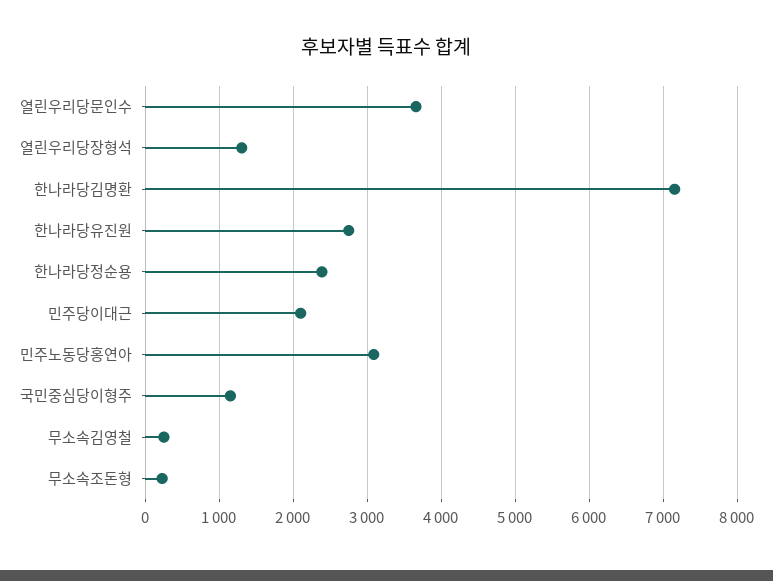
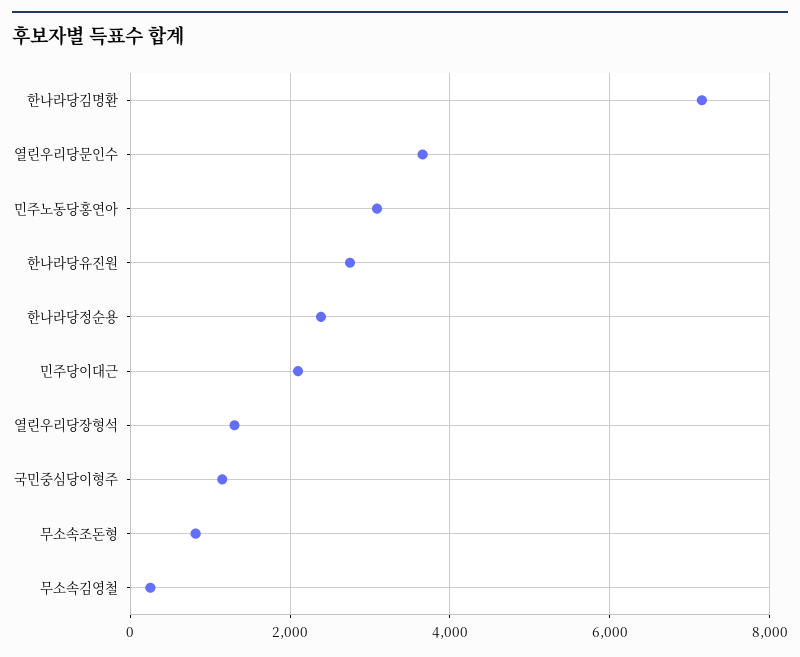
  {
    "열린우리당문인수": 3700,
    "열린우리당장형석": 1300,
    "한나라당김명환": 7200,
    "한나라당유진원": 2800,
    "한나라당정순용": 2400,
    "민주당이대근": 2100,
    "민주노동당홍연아": 3100,
    "국민중심당이형주": 1200,
    "무소속김영철": 300,
-   "무소속조돈형": 200
+   "무소속조돈형": 800
  }

